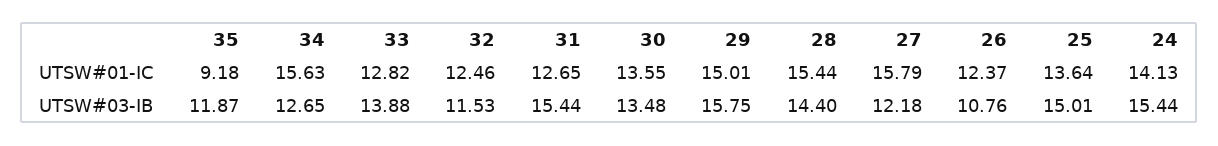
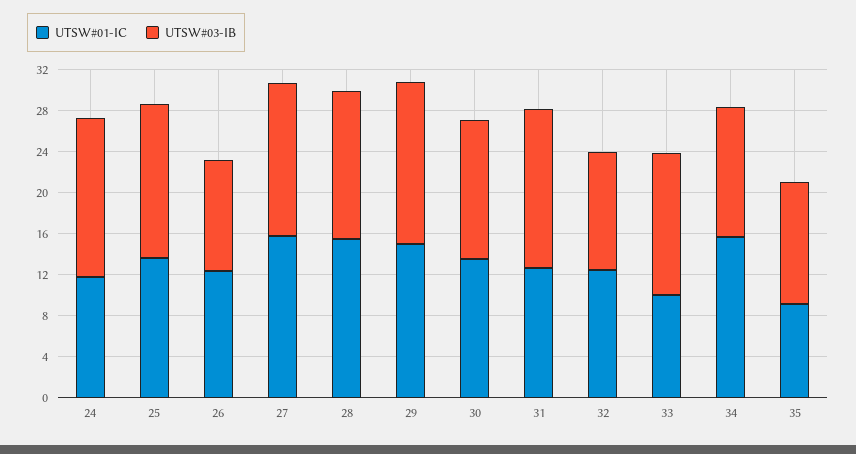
  {
    "UTSW#01-IC": {
      "35": 9.18,
      "34": 15.63,
-     "33": 12.82,
+     "33": 10,
      "32": 12.46,
      "31": 12.65,
      "30": 13.55,
      "29": 15.01,
      "28": 15.44,
      "27": 15.79,
      "26": 12.37,
      "25": 13.64,
-     "24": 14.13
+     "24": 12
    },
    "UTSW#03-IB": {
      "35": 11.87,
      "34": 12.65,
      "33": 13.88,
      "32": 11.53,
      "31": 15.44,
      "30": 13.48,
      "29": 15.75,
      "28": 14.4,
-     "27": 12.18,
+     "27": 15,
      "26": 10.76,
      "25": 15.01,
      "24": 15.44
    }
  }

